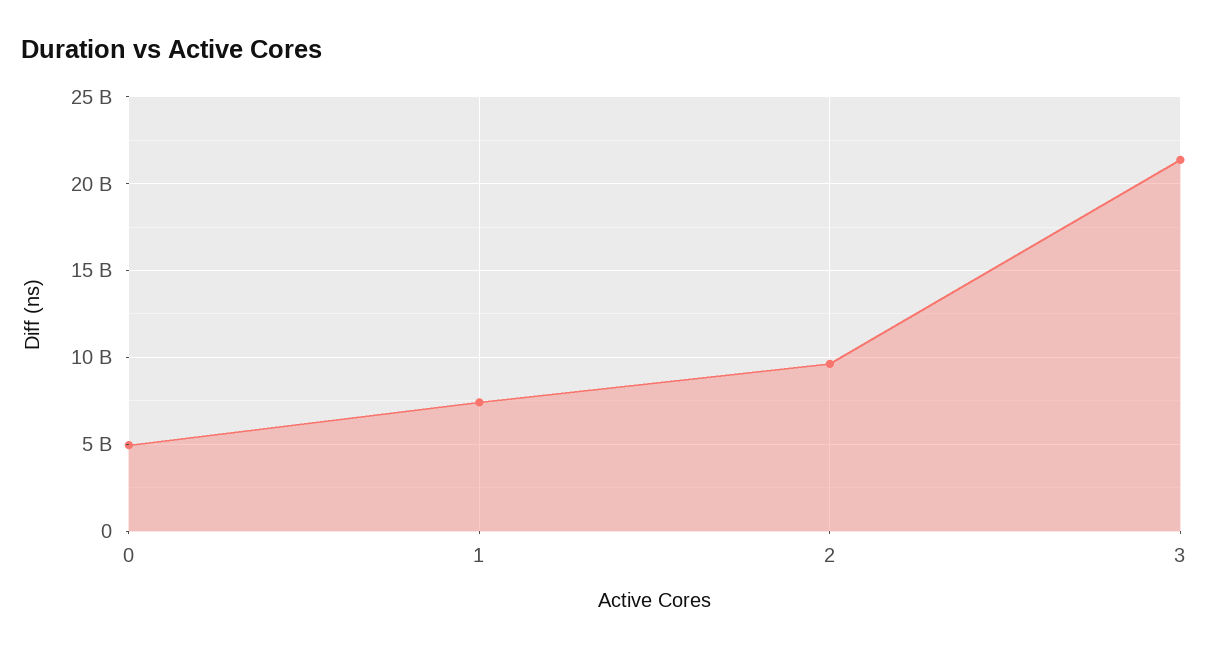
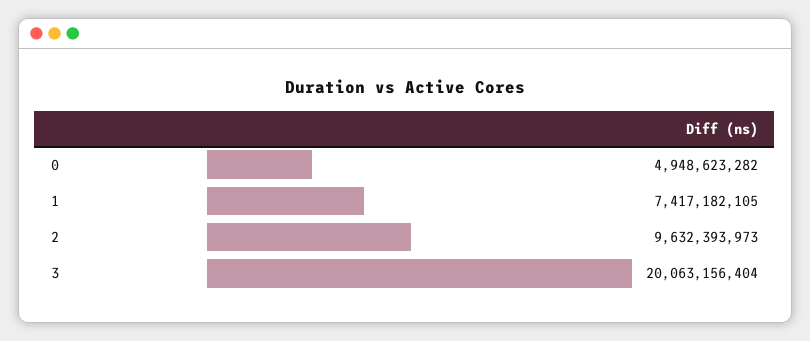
  {
    "0": 4948623282,
    "1": 7417182105,
    "2": 9632393973,
-   "3": 21500000000
+   "3": 20063156404
  }

